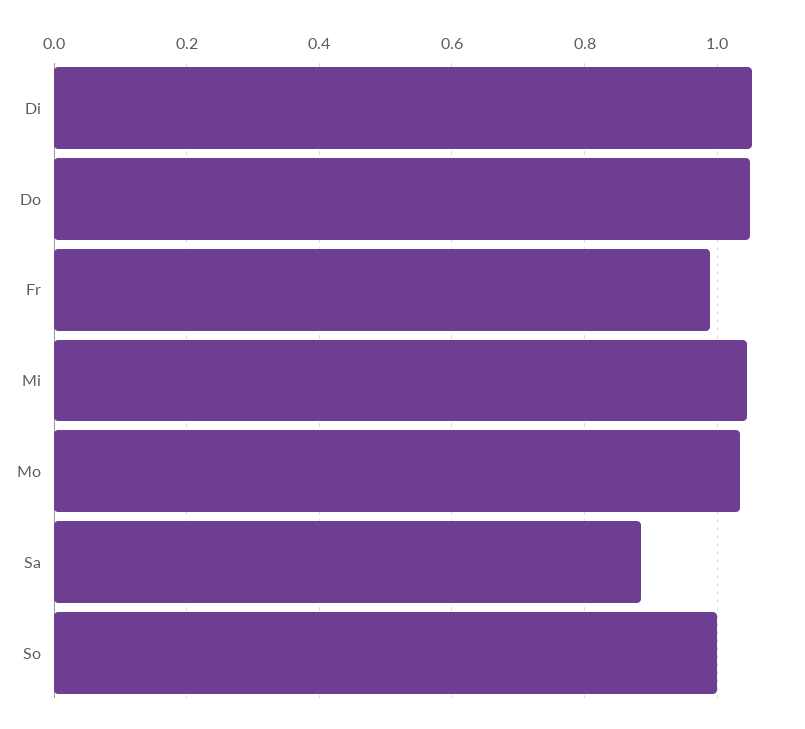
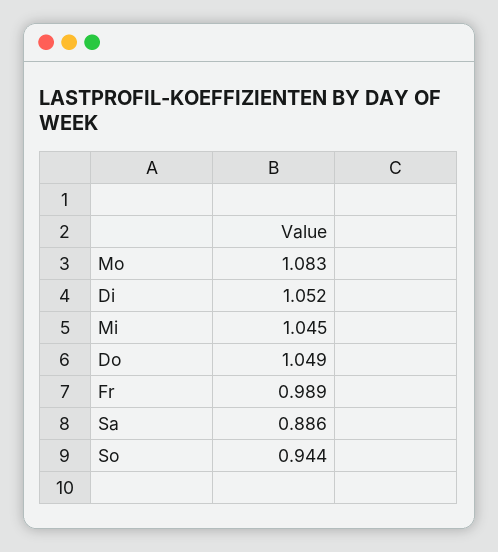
  {
    "Di": 1.052,
    "Do": 1.049,
    "Fr": 0.989,
    "Mi": 1.045,
-   "Mo": 1.04,
+   "Mo": 1.083,
    "Sa": 0.886,
-   "So": 1
+   "So": 0.944
  }

